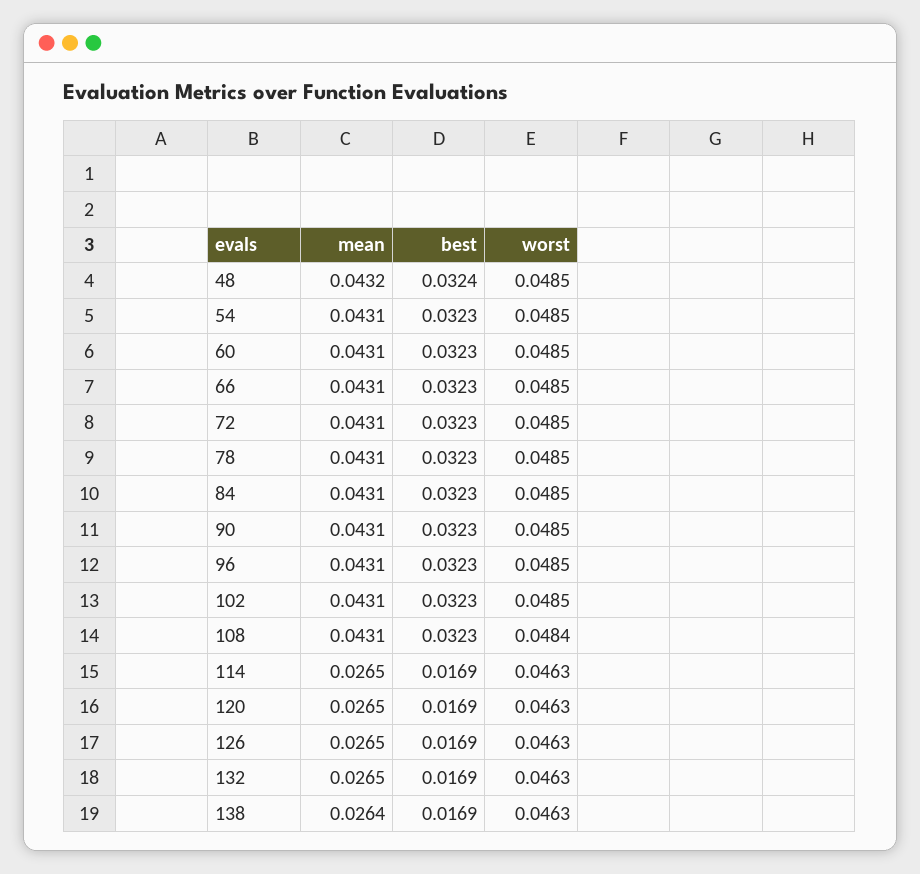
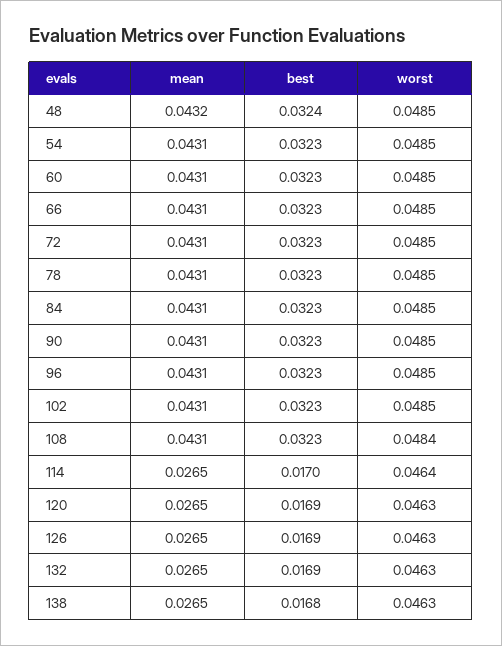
  {
    "mean": {
      "48": 0.0432,
      "54": 0.0431,
      "60": 0.0431,
      "66": 0.0431,
      "72": 0.0431,
      "78": 0.0431,
      "84": 0.0431,
      "90": 0.0431,
      "96": 0.0431,
      "102": 0.0431,
      "108": 0.0431,
      "114": 0.0265,
      "120": 0.0265,
      "126": 0.0265,
      "132": 0.0265,
-     "138": 0.0264
+     "138": 0.0265
    },
    "best": {
      "48": 0.0324,
      "54": 0.0323,
      "60": 0.0323,
      "66": 0.0323,
      "72": 0.0323,
      "78": 0.0323,
      "84": 0.0323,
      "90": 0.0323,
      "96": 0.0323,
      "102": 0.0323,
      "108": 0.0323,
-     "114": 0.0169,
+     "114": 0.017,
      "120": 0.0169,
      "126": 0.0169,
      "132": 0.0169,
-     "138": 0.0169
+     "138": 0.0168
    },
    "worst": {
      "48": 0.0485,
      "54": 0.0485,
      "60": 0.0485,
      "66": 0.0485,
      "72": 0.0485,
      "78": 0.0485,
      "84": 0.0485,
      "90": 0.0485,
      "96": 0.0485,
      "102": 0.0485,
      "108": 0.0484,
-     "114": 0.0463,
+     "114": 0.0464,
      "120": 0.0463,
      "126": 0.0463,
      "132": 0.0463,
      "138": 0.0463
    }
  }

